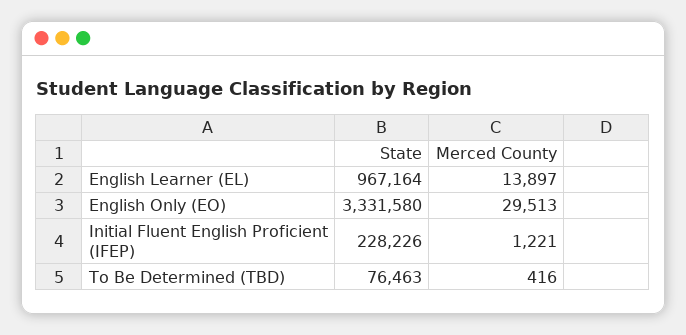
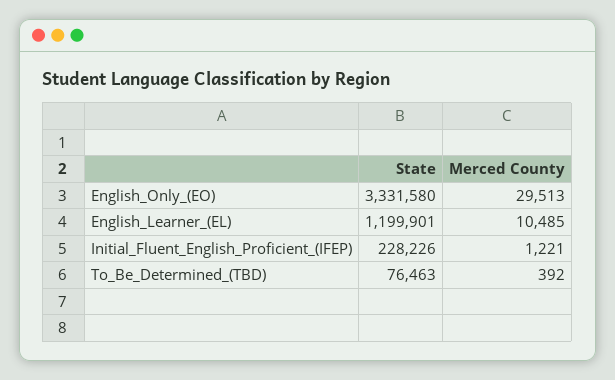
  {
    "State": {
-     "English Learner (EL)": 967164,
+     "English Learner (EL)": 1199901,
      "English Only (EO)": 3331580,
      "Initial Fluent English Proficient (IFEP)": 228226,
      "To Be Determined (TBD)": 76463
    },
    "Merced County": {
-     "English Learner (EL)": 13897,
+     "English Learner (EL)": 10485,
      "English Only (EO)": 29513,
      "Initial Fluent English Proficient (IFEP)": 1221,
-     "To Be Determined (TBD)": 416
+     "To Be Determined (TBD)": 392
    }
  }

